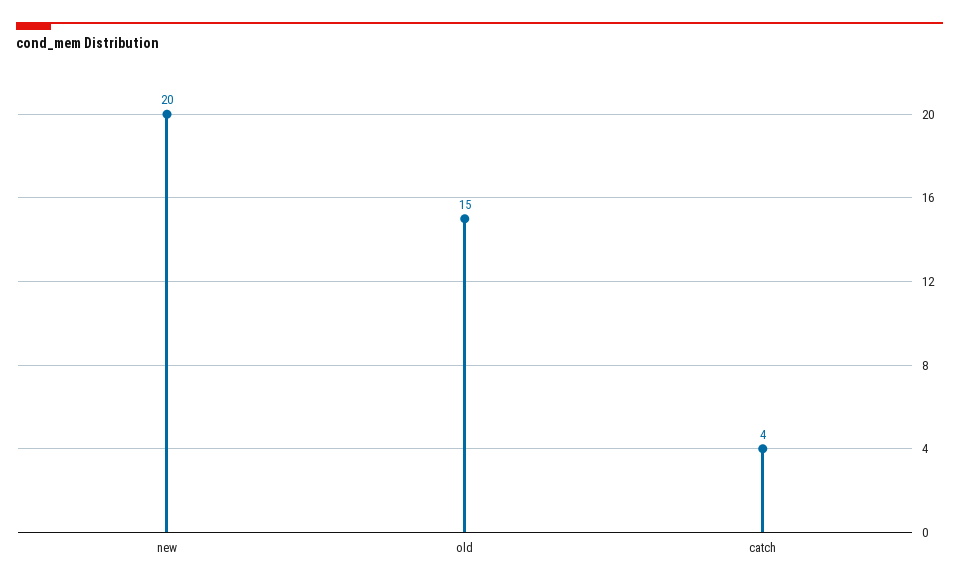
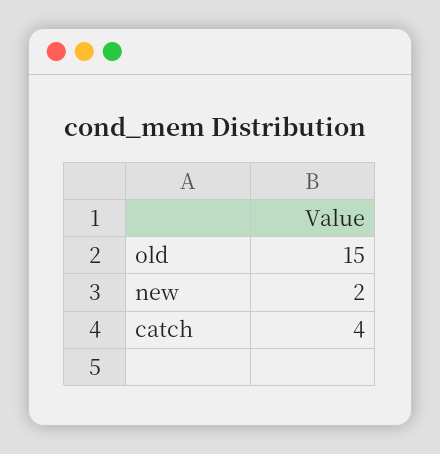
  {
-   "new": 20,
+   "new": 2,
    "old": 15,
    "catch": 4
  }

